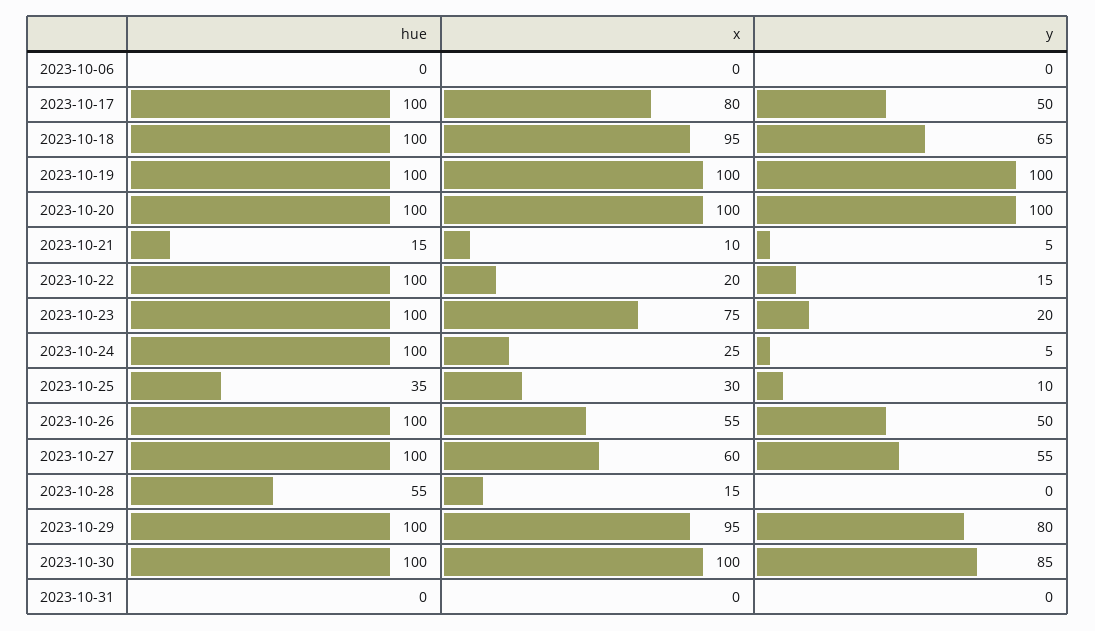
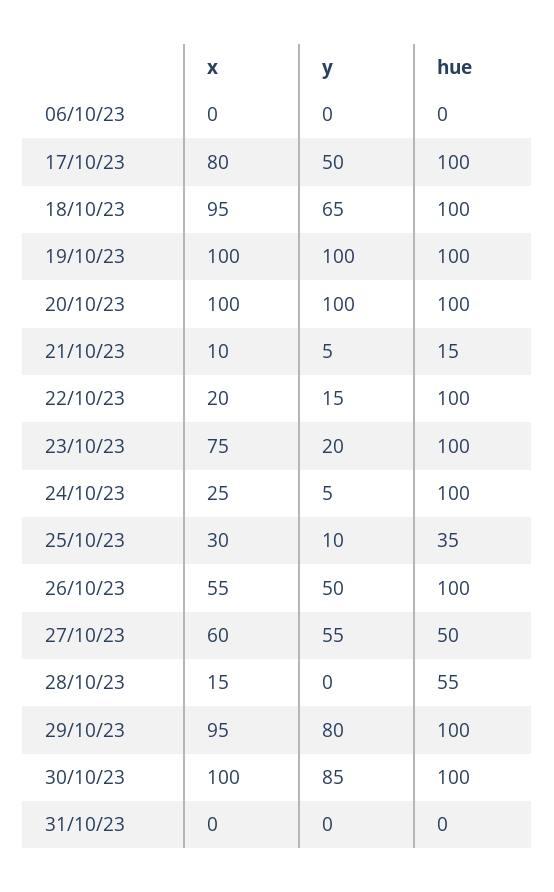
  {
    "hue": {
      "2023-10-06": 0,
      "2023-10-17": 100,
      "2023-10-18": 100,
      "2023-10-19": 100,
      "2023-10-20": 100,
      "2023-10-21": 15,
      "2023-10-22": 100,
      "2023-10-23": 100,
      "2023-10-24": 100,
      "2023-10-25": 35,
      "2023-10-26": 100,
-     "2023-10-27": 100,
+     "2023-10-27": 50,
      "2023-10-28": 55,
      "2023-10-29": 100,
      "2023-10-30": 100,
      "2023-10-31": 0
    },
    "x": {
      "2023-10-06": 0,
      "2023-10-17": 80,
      "2023-10-18": 95,
      "2023-10-19": 100,
      "2023-10-20": 100,
      "2023-10-21": 10,
      "2023-10-22": 20,
      "2023-10-23": 75,
      "2023-10-24": 25,
      "2023-10-25": 30,
      "2023-10-26": 55,
      "2023-10-27": 60,
      "2023-10-28": 15,
      "2023-10-29": 95,
      "2023-10-30": 100,
      "2023-10-31": 0
    },
    "y": {
      "2023-10-06": 0,
      "2023-10-17": 50,
      "2023-10-18": 65,
      "2023-10-19": 100,
      "2023-10-20": 100,
      "2023-10-21": 5,
      "2023-10-22": 15,
      "2023-10-23": 20,
      "2023-10-24": 5,
      "2023-10-25": 10,
      "2023-10-26": 50,
      "2023-10-27": 55,
      "2023-10-28": 0,
      "2023-10-29": 80,
      "2023-10-30": 85,
      "2023-10-31": 0
    }
  }

